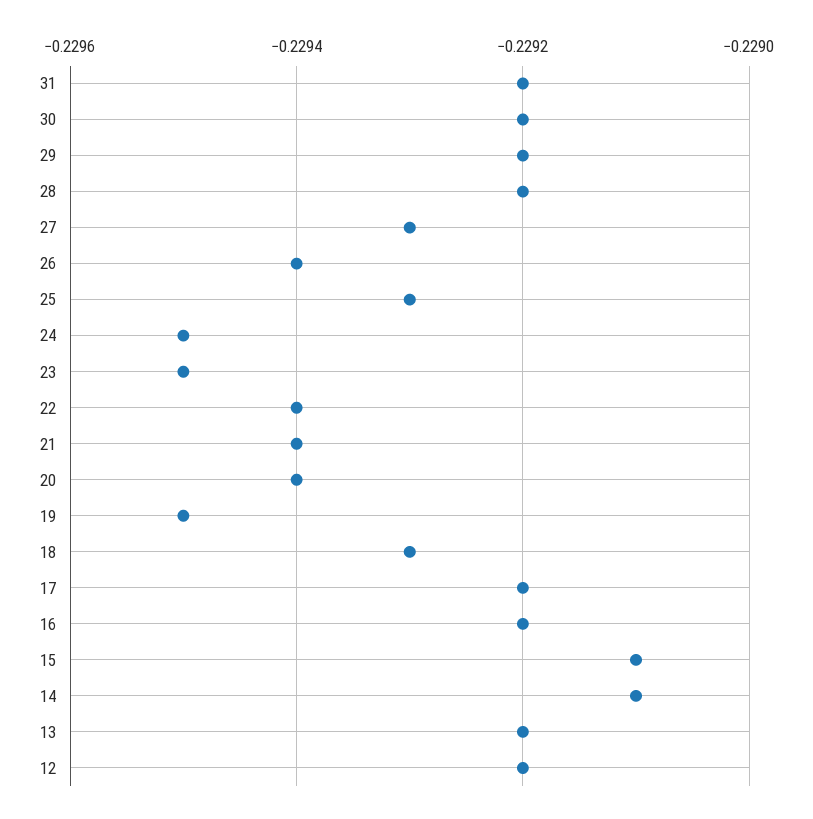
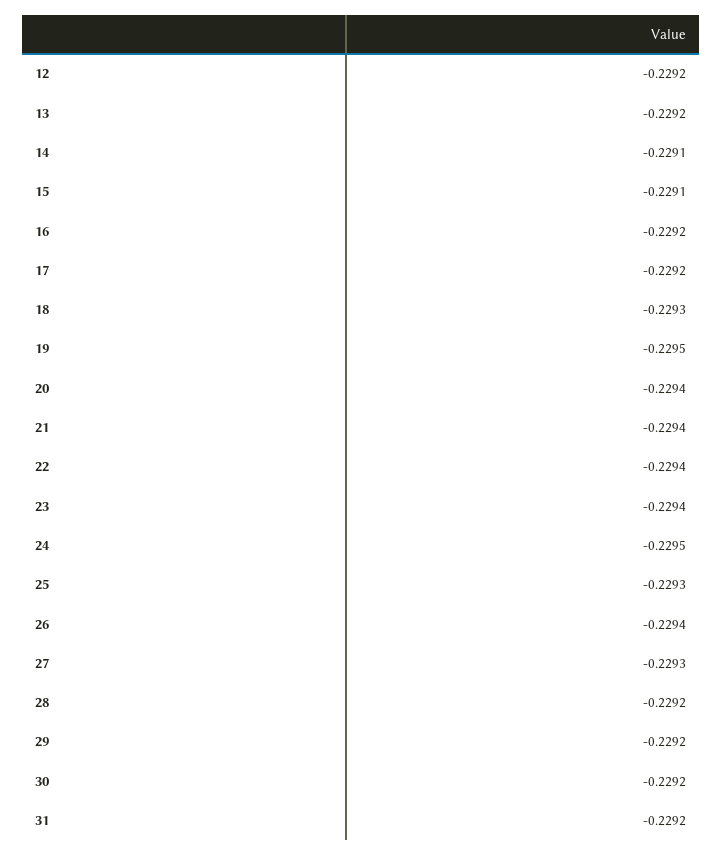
  {
    "31": -0.2292,
    "30": -0.2292,
    "29": -0.2292,
    "28": -0.2292,
    "27": -0.2293,
    "26": -0.2294,
    "25": -0.2293,
    "24": -0.2295,
-   "23": -0.2295,
+   "23": -0.2294,
    "22": -0.2294,
    "21": -0.2294,
    "20": -0.2294,
    "19": -0.2295,
    "18": -0.2293,
    "17": -0.2292,
    "16": -0.2292,
    "15": -0.2291,
    "14": -0.2291,
    "13": -0.2292,
    "12": -0.2292
  }

